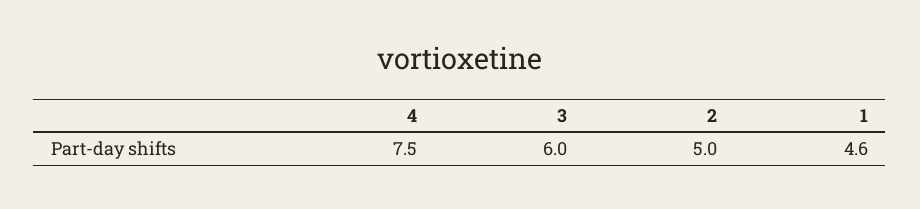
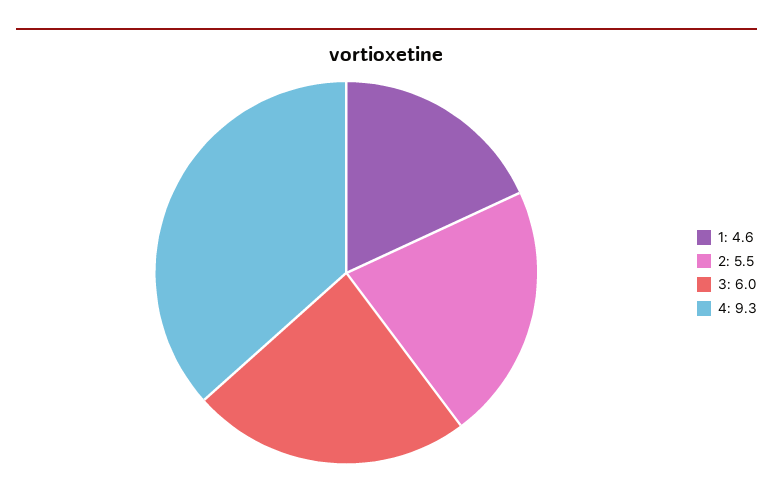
  {
-   "4": 7.5,
+   "4": 9.3,
    "3": 6,
-   "2": 5,
+   "2": 5.5,
    "1": 4.6
  }

